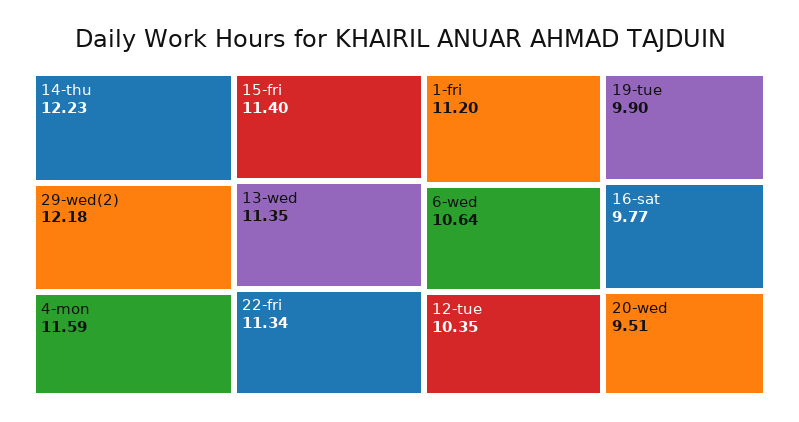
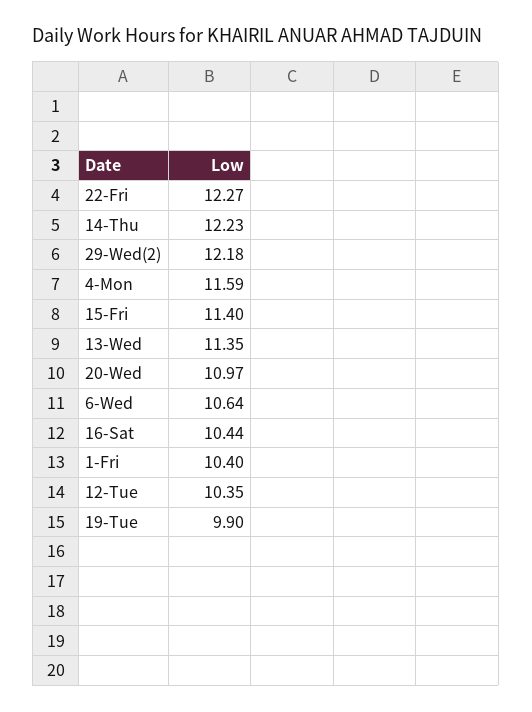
  {
    "14-thu": 12.23,
    "29-wed(2)": 12.18,
    "4-mon": 11.59,
    "15-fri": 11.4,
    "13-wed": 11.35,
-   "22-fri": 11.34,
+   "22-fri": 12.27,
-   "1-fri": 11.2,
+   "1-fri": 10.4,
    "6-wed": 10.64,
    "12-tue": 10.35,
    "19-tue": 9.9,
-   "16-sat": 9.77,
+   "16-sat": 10.44,
-   "20-wed": 9.51
+   "20-wed": 10.97
  }

